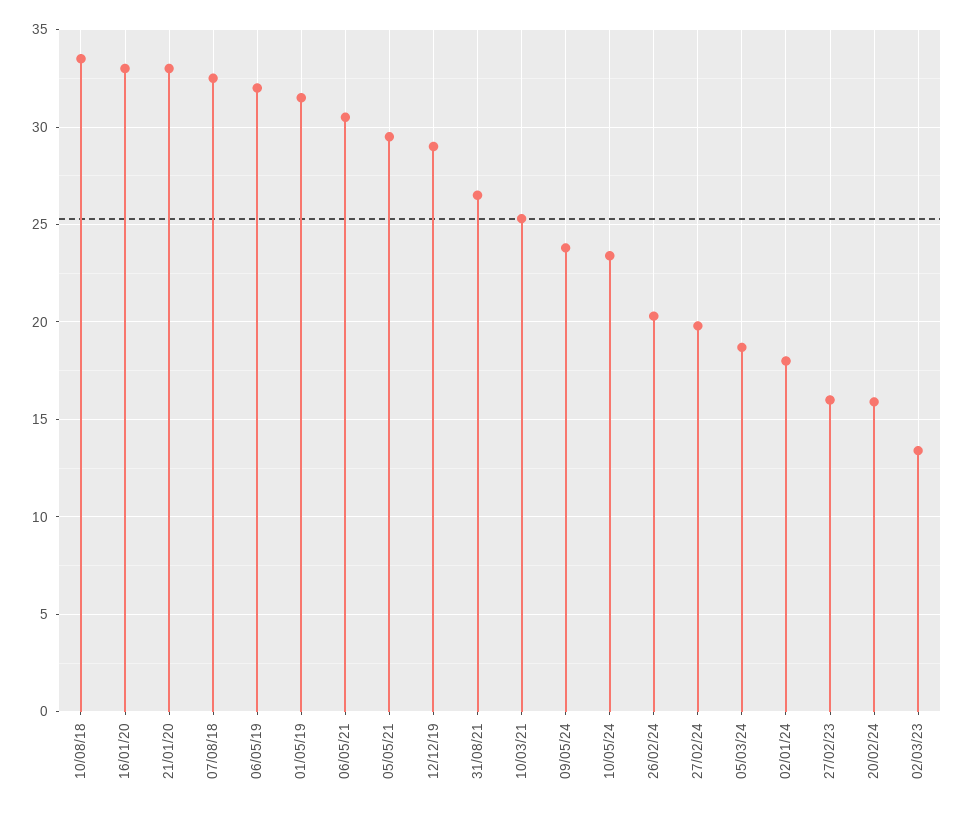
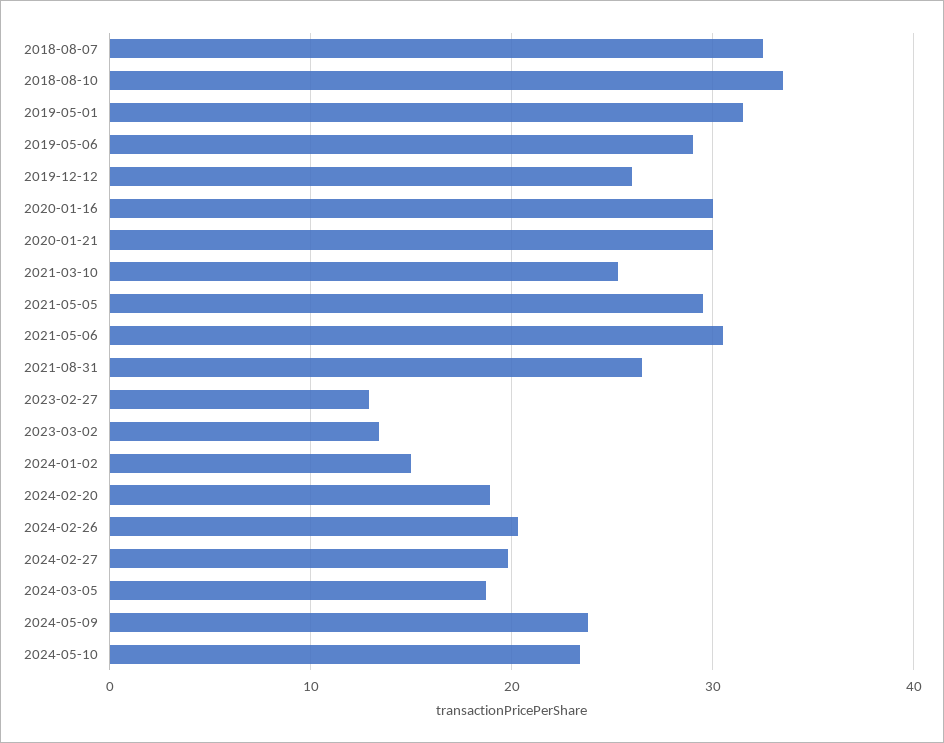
  {
    "10/08/18": 33.5,
-   "16/01/20": 33,
+   "16/01/20": 30,
-   "21/01/20": 33,
+   "21/01/20": 30,
    "07/08/18": 32.5,
-   "06/05/19": 32,
+   "06/05/19": 29,
    "01/05/19": 31.5,
    "06/05/21": 30.5,
    "05/05/21": 29.5,
-   "12/12/19": 29,
+   "12/12/19": 26,
    "31/08/21": 26.5,
    "10/03/21": 25.5,
    "09/05/24": 24,
    "10/05/24": 23.5,
    "26/02/24": 20.5,
    "27/02/24": 20,
    "05/03/24": 18.5,
-   "02/01/24": 18,
+   "02/01/24": 15,
-   "27/02/23": 16,
+   "27/02/23": 13,
-   "20/02/24": 16,
+   "20/02/24": 19,
    "02/03/23": 13.5
  }

